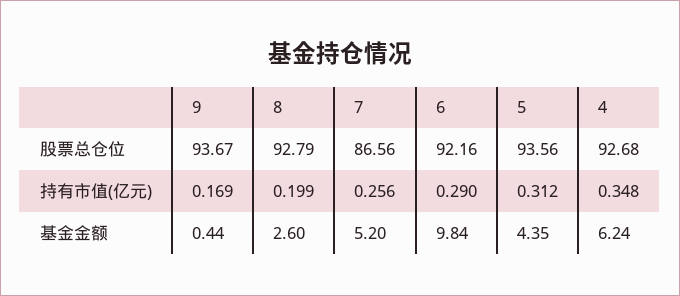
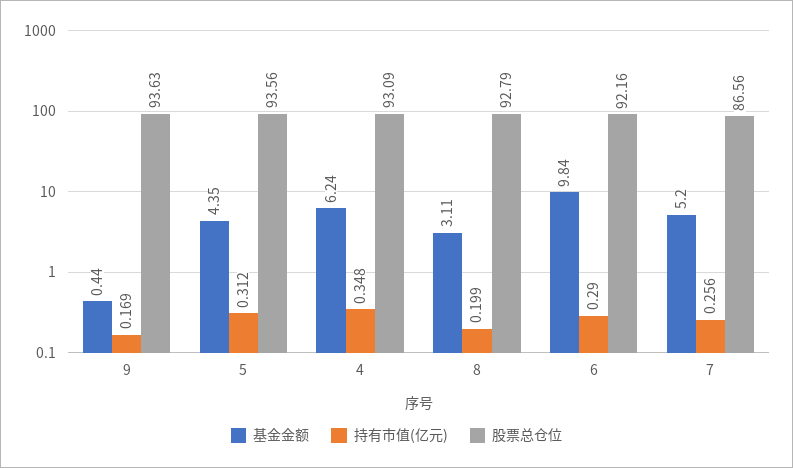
  {
    "股票总仓位": {
-     "9": 93.67,
+     "9": 93.63,
      "8": 92.79,
      "7": 86.56,
      "6": 92.16,
      "5": 93.56,
-     "4": 92.68
+     "4": 93.09
    },
    "持有市值(亿元)": {
      "9": 0.169,
      "8": 0.199,
      "7": 0.256,
      "6": 0.29,
      "5": 0.312,
      "4": 0.348
    },
    "基金金额": {
      "9": 0.44,
-     "8": 2.6,
+     "8": 3.11,
      "7": 5.2,
      "6": 9.84,
      "5": 4.35,
      "4": 6.24
    }
  }

